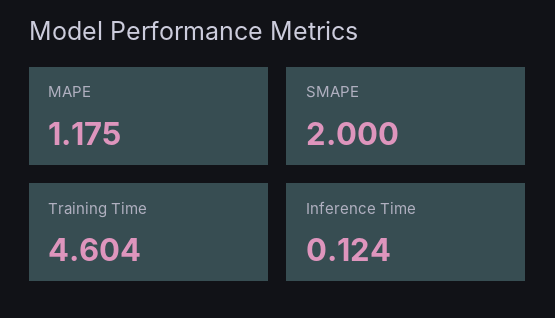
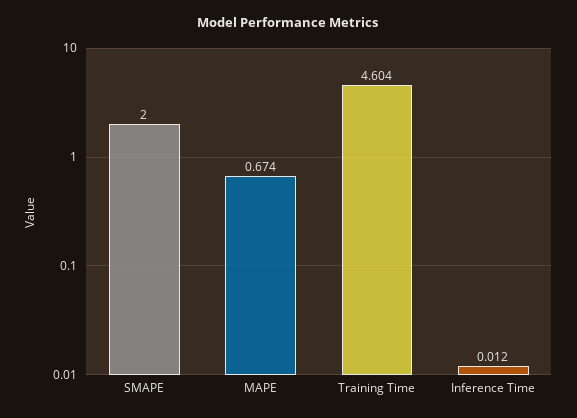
  {
-   "MAPE": 1.175,
+   "MAPE": 0.674,
    "SMAPE": 2,
    "Training Time": 4.604,
-   "Inference Time": 0.124
+   "Inference Time": 0.012
  }

